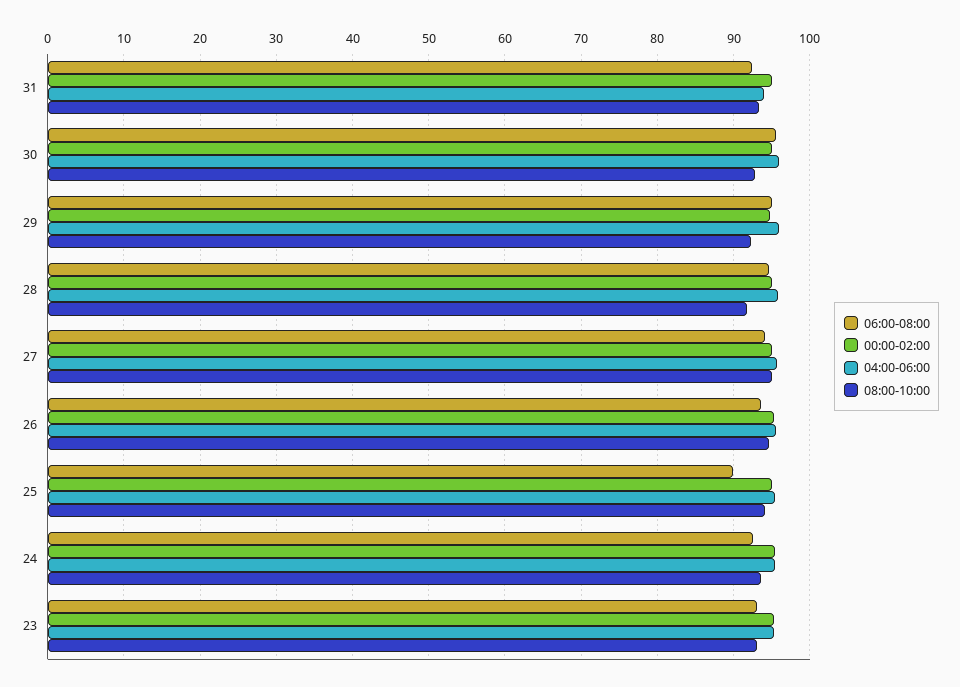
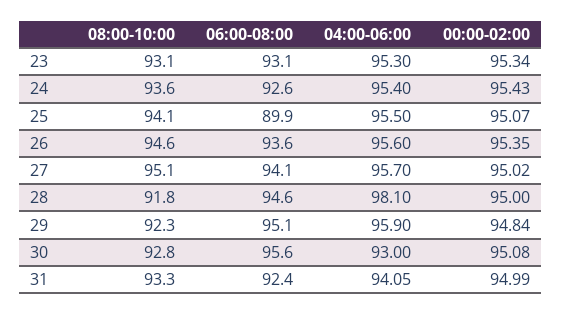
  {
    "06:00-08:00": {
      "31": 92.4,
      "30": 95.6,
      "29": 95.1,
      "28": 94.6,
      "27": 94.1,
      "26": 93.6,
      "25": 89.9,
      "24": 92.6,
      "23": 93.1
    },
    "00:00-02:00": {
      "31": 94.99,
      "30": 95.08,
      "29": 94.84,
      "28": 95,
      "27": 95.02,
      "26": 95.35,
      "25": 95.07,
      "24": 95.43,
      "23": 95.34
    },
    "04:00-06:00": {
      "31": 94.05,
-     "30": 96,
+     "30": 93,
      "29": 95.9,
-     "28": 96,
+     "28": 98.1,
      "27": 95.7,
      "26": 95.6,
      "25": 95.5,
      "24": 95.4,
      "23": 95.3
    },
    "08:00-10:00": {
      "31": 93.3,
      "30": 92.8,
      "29": 92.3,
      "28": 91.8,
      "27": 95.1,
      "26": 94.6,
      "25": 94.1,
      "24": 93.6,
      "23": 93.1
    }
  }

